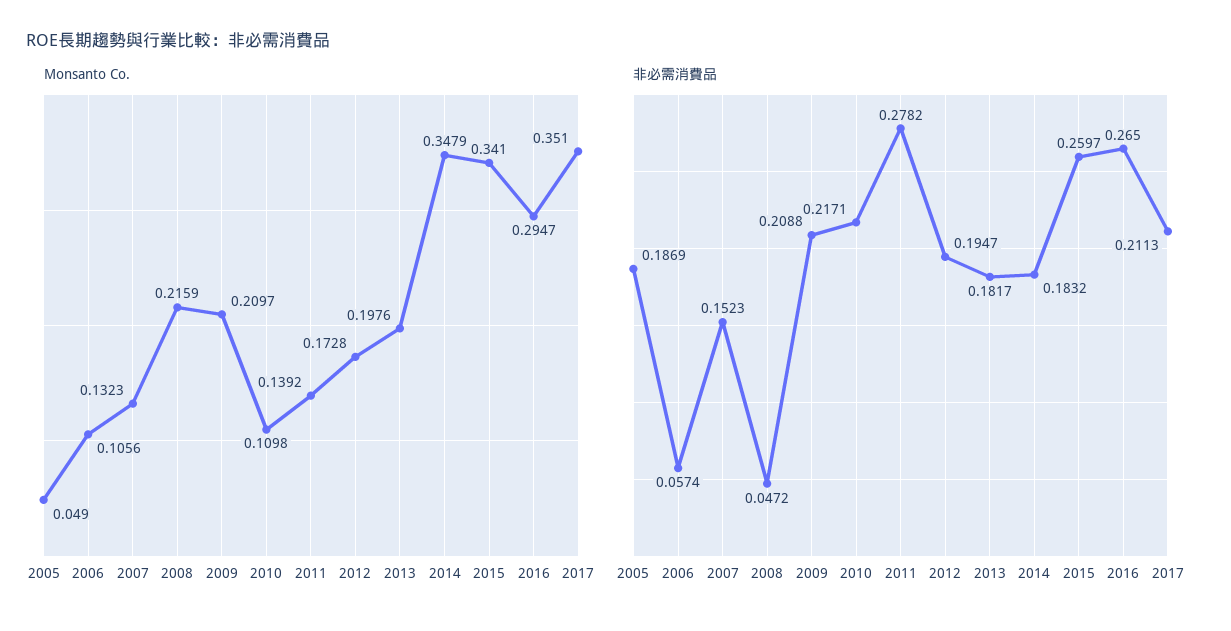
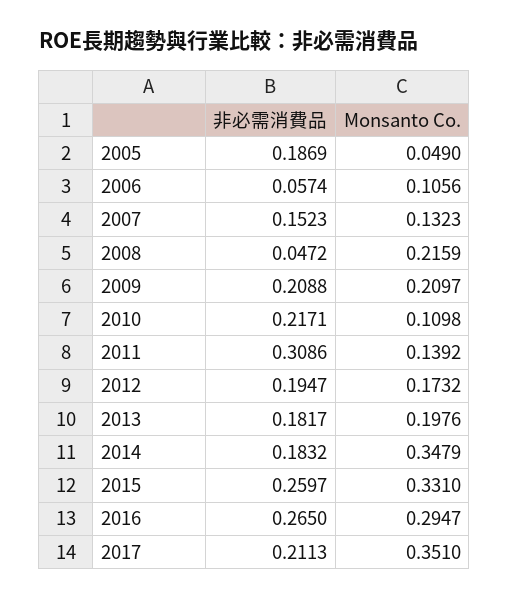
  {
    "Monsanto Co.": {
      "2005": 0.049,
      "2006": 0.1056,
      "2007": 0.1323,
      "2008": 0.2159,
      "2009": 0.2097,
      "2010": 0.1098,
      "2011": 0.1392,
-     "2012": 0.1728,
+     "2012": 0.1732,
      "2013": 0.1976,
      "2014": 0.3479,
-     "2015": 0.341,
+     "2015": 0.331,
      "2016": 0.2947,
      "2017": 0.351
    },
    "非必需消費品": {
      "2005": 0.1869,
      "2006": 0.0574,
      "2007": 0.1523,
      "2008": 0.0472,
      "2009": 0.2088,
      "2010": 0.2171,
-     "2011": 0.2782,
+     "2011": 0.3086,
      "2012": 0.1947,
      "2013": 0.1817,
      "2014": 0.1832,
      "2015": 0.2597,
      "2016": 0.265,
      "2017": 0.2113
    }
  }

